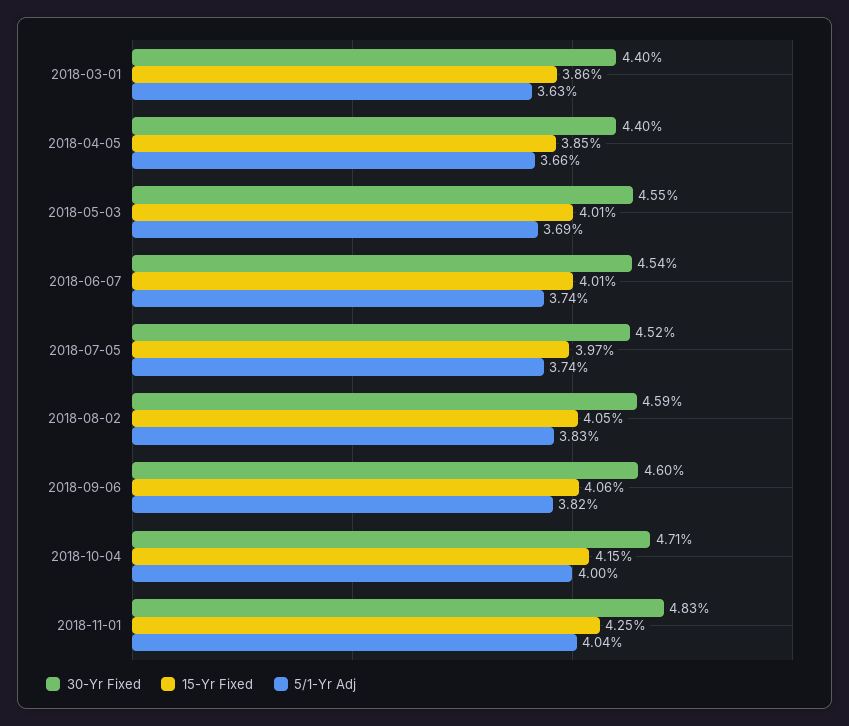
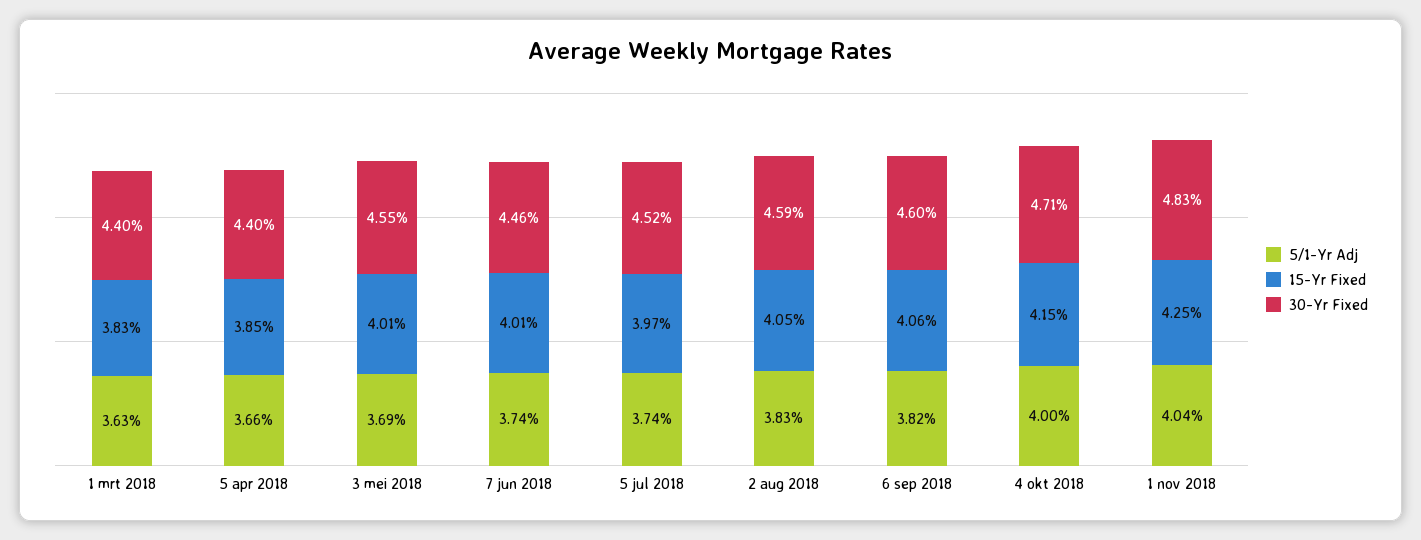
  {
    "30-Yr Fixed": {
      "2018-03-01": 4.4,
      "2018-04-05": 4.4,
      "2018-05-03": 4.55,
-     "2018-06-07": 4.54,
+     "2018-06-07": 4.46,
      "2018-07-05": 4.52,
      "2018-08-02": 4.59,
      "2018-09-06": 4.6,
      "2018-10-04": 4.71,
      "2018-11-01": 4.83
    },
    "15-Yr Fixed": {
-     "2018-03-01": 3.86,
+     "2018-03-01": 3.83,
      "2018-04-05": 3.85,
      "2018-05-03": 4.01,
      "2018-06-07": 4.01,
      "2018-07-05": 3.97,
      "2018-08-02": 4.05,
      "2018-09-06": 4.06,
      "2018-10-04": 4.15,
      "2018-11-01": 4.25
    },
    "5/1-Yr Adj": {
      "2018-03-01": 3.63,
      "2018-04-05": 3.66,
      "2018-05-03": 3.69,
      "2018-06-07": 3.74,
      "2018-07-05": 3.74,
      "2018-08-02": 3.83,
      "2018-09-06": 3.82,
      "2018-10-04": 4,
      "2018-11-01": 4.04
    }
  }

